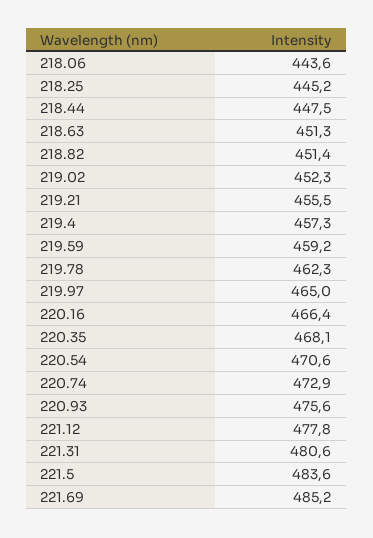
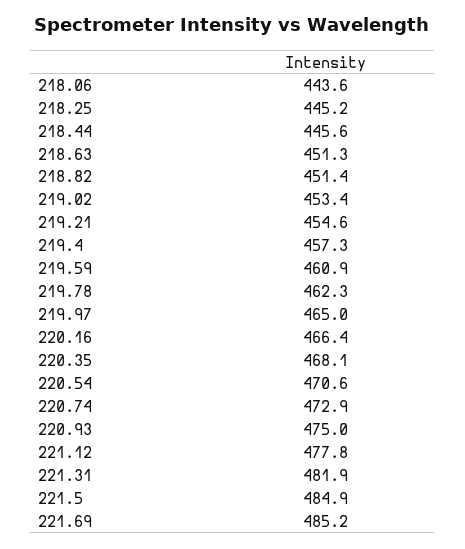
  {
    "218.06": 443.6,
    "218.25": 445.2,
-   "218.44": 447.5,
+   "218.44": 445.6,
    "218.63": 451.3,
    "218.82": 451.4,
-   "219.02": 452.3,
+   "219.02": 453.4,
-   "219.21": 455.5,
+   "219.21": 454.6,
    "219.4": 457.3,
-   "219.59": 459.2,
+   "219.59": 460.9,
    "219.78": 462.3,
    "219.97": 465,
    "220.16": 466.4,
    "220.35": 468.1,
    "220.54": 470.6,
    "220.74": 472.9,
-   "220.93": 475.6,
+   "220.93": 475,
    "221.12": 477.8,
-   "221.31": 480.6,
+   "221.31": 481.9,
-   "221.5": 483.6,
+   "221.5": 484.9,
    "221.69": 485.2
  }

